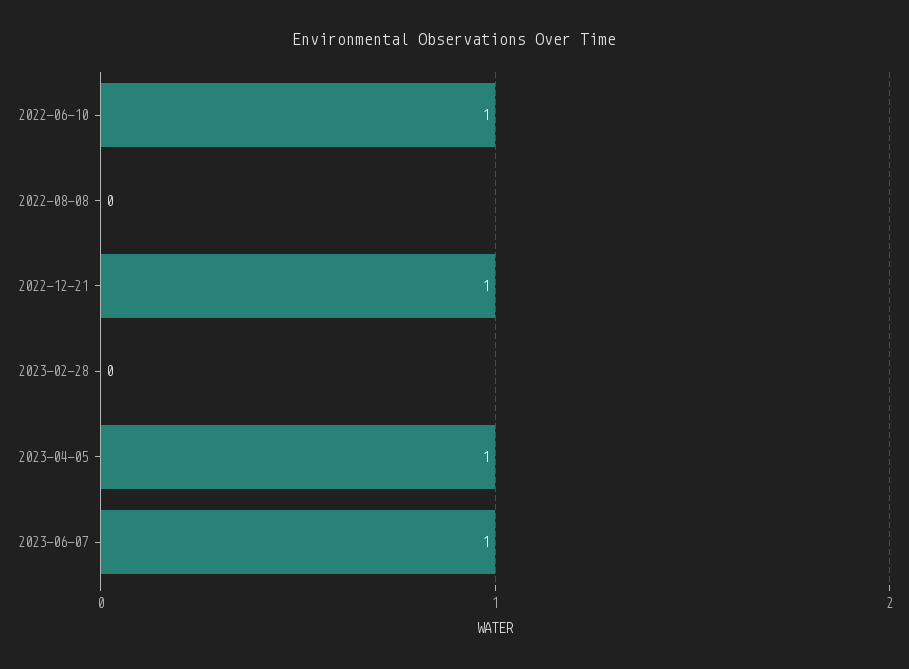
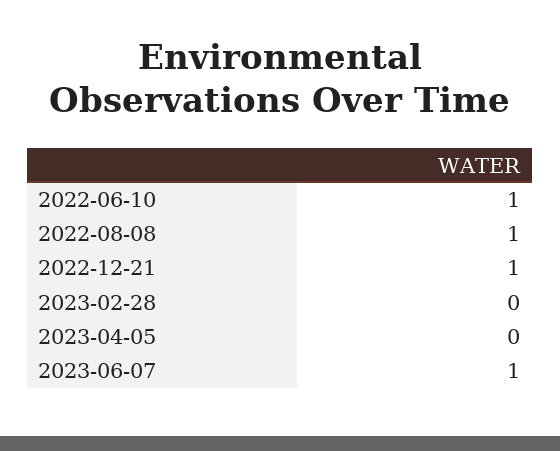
  {
    "2022-06-10": 1,
-   "2022-08-08": 0,
+   "2022-08-08": 1,
    "2022-12-21": 1,
    "2023-02-28": 0,
-   "2023-04-05": 1,
+   "2023-04-05": 0,
    "2023-06-07": 1
  }

